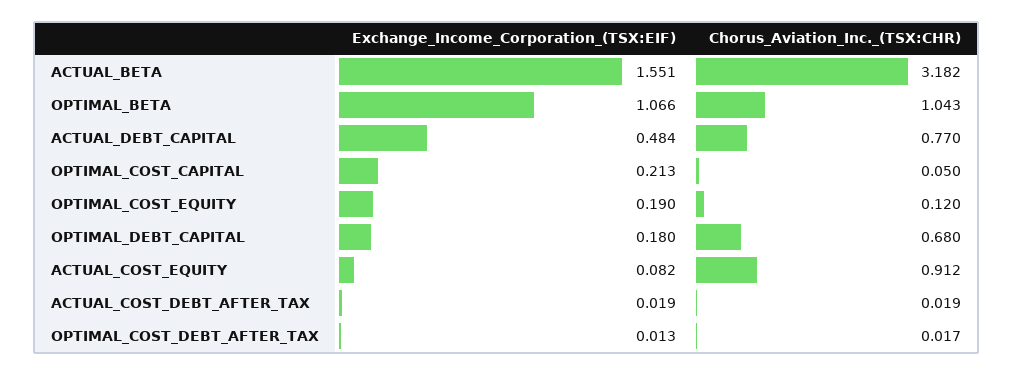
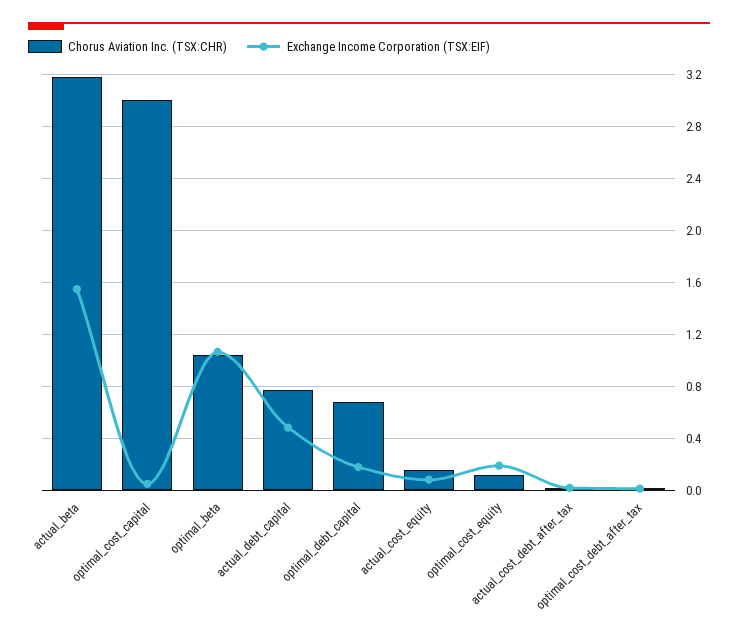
  {
    "Exchange_Income_Corporation_(TSX:EIF)": {
      "ACTUAL_BETA": 1.551,
      "OPTIMAL_BETA": 1.066,
      "ACTUAL_DEBT_CAPITAL": 0.484,
-     "OPTIMAL_COST_CAPITAL": 0.213,
+     "OPTIMAL_COST_CAPITAL": 0.05,
      "OPTIMAL_COST_EQUITY": 0.19,
      "OPTIMAL_DEBT_CAPITAL": 0.18,
      "ACTUAL_COST_EQUITY": 0.082,
      "ACTUAL_COST_DEBT_AFTER_TAX": 0.019,
      "OPTIMAL_COST_DEBT_AFTER_TAX": 0.013
    },
    "Chorus_Aviation_Inc._(TSX:CHR)": {
      "ACTUAL_BETA": 3.182,
      "OPTIMAL_BETA": 1.043,
      "ACTUAL_DEBT_CAPITAL": 0.77,
-     "OPTIMAL_COST_CAPITAL": 0.05,
+     "OPTIMAL_COST_CAPITAL": 3,
      "OPTIMAL_COST_EQUITY": 0.12,
      "OPTIMAL_DEBT_CAPITAL": 0.68,
-     "ACTUAL_COST_EQUITY": 0.912,
+     "ACTUAL_COST_EQUITY": 0.15,
      "ACTUAL_COST_DEBT_AFTER_TAX": 0.019,
      "OPTIMAL_COST_DEBT_AFTER_TAX": 0.017
    }
  }

